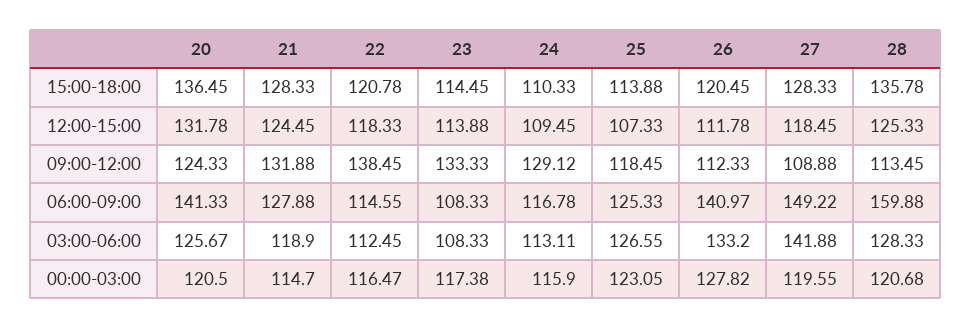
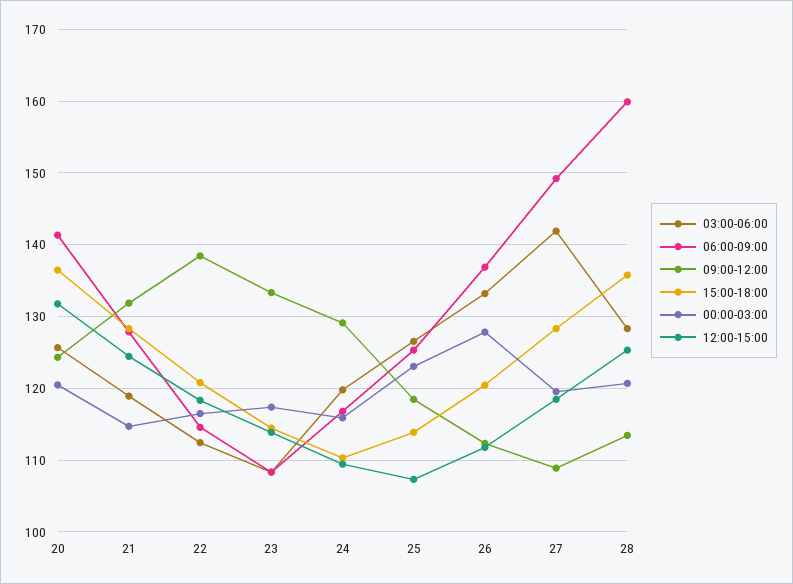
  {
    "15:00-18:00": {
      "20": 136.45,
      "21": 128.33,
      "22": 120.78,
      "23": 114.45,
      "24": 110.33,
      "25": 113.88,
      "26": 120.45,
      "27": 128.33,
      "28": 135.78
    },
    "12:00-15:00": {
      "20": 131.78,
      "21": 124.45,
      "22": 118.33,
      "23": 113.88,
      "24": 109.45,
      "25": 107.33,
      "26": 111.78,
      "27": 118.45,
      "28": 125.33
    },
    "09:00-12:00": {
      "20": 124.33,
      "21": 131.88,
      "22": 138.45,
      "23": 133.33,
      "24": 129.12,
      "25": 118.45,
      "26": 112.33,
      "27": 108.88,
      "28": 113.45
    },
    "06:00-09:00": {
      "20": 141.33,
      "21": 127.88,
      "22": 114.55,
      "23": 108.33,
      "24": 116.78,
      "25": 125.33,
-     "26": 140.97,
+     "26": 137,
      "27": 149.22,
      "28": 159.88
    },
    "03:00-06:00": {
      "20": 125.67,
      "21": 118.9,
      "22": 112.45,
      "23": 108.33,
-     "24": 113.11,
+     "24": 120,
      "25": 126.55,
      "26": 133.2,
      "27": 141.88,
      "28": 128.33
    },
    "00:00-03:00": {
      "20": 120.5,
      "21": 114.7,
      "22": 116.47,
      "23": 117.38,
      "24": 115.9,
      "25": 123.05,
      "26": 127.82,
      "27": 119.55,
      "28": 120.68
    }
  }

